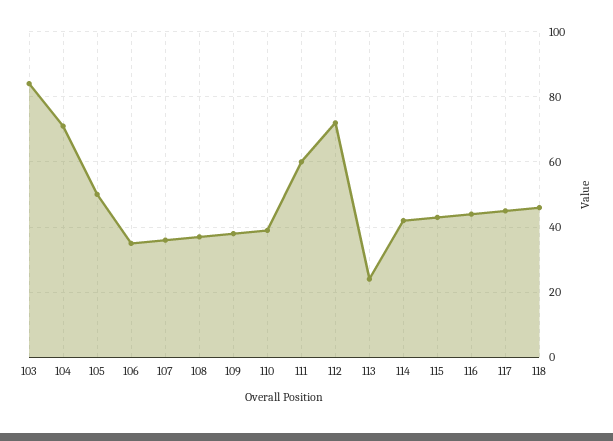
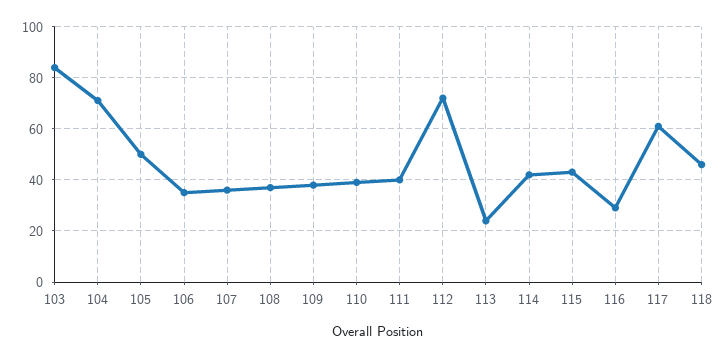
  {
    "103": 85,
    "104": 70,
    "105": 50,
    "106": 35,
    "107": 35,
    "108": 35,
    "109": 40,
    "110": 40,
-   "111": 60,
+   "111": 40,
    "112": 70,
    "113": 25,
    "114": 40,
    "115": 45,
-   "116": 45,
+   "116": 30,
-   "117": 45,
+   "117": 60,
    "118": 45
  }

